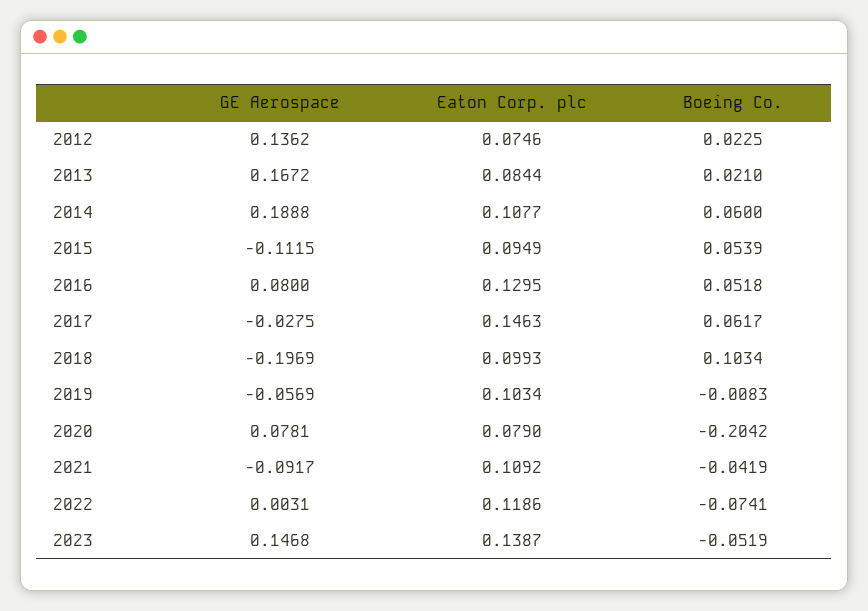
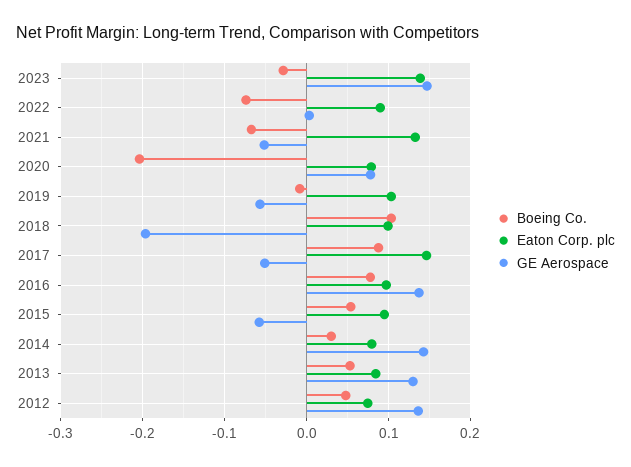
  {
    "GE Aerospace": {
      "2012": 0.1362,
-     "2013": 0.1672,
+     "2013": 0.13,
-     "2014": 0.1888,
+     "2014": 0.14,
-     "2015": -0.1115,
+     "2015": -0.06,
-     "2016": 0.08,
+     "2016": 0.14,
-     "2017": -0.0275,
+     "2017": -0.05,
      "2018": -0.1969,
      "2019": -0.0569,
      "2020": 0.0781,
-     "2021": -0.0917,
+     "2021": -0.05,
      "2022": 0.0031,
      "2023": 0.1468
    },
    "Eaton Corp. plc": {
      "2012": 0.0746,
      "2013": 0.0844,
-     "2014": 0.1077,
+     "2014": 0.08,
      "2015": 0.0949,
-     "2016": 0.1295,
+     "2016": 0.1,
      "2017": 0.1463,
      "2018": 0.0993,
      "2019": 0.1034,
      "2020": 0.079,
-     "2021": 0.1092,
+     "2021": 0.13,
-     "2022": 0.1186,
+     "2022": 0.09,
      "2023": 0.1387
    },
    "Boeing Co.": {
-     "2012": 0.0225,
+     "2012": 0.05,
-     "2013": 0.021,
+     "2013": 0.05,
-     "2014": 0.06,
+     "2014": 0.03,
      "2015": 0.0539,
-     "2016": 0.0518,
+     "2016": 0.08,
-     "2017": 0.0617,
+     "2017": 0.09,
      "2018": 0.1034,
      "2019": -0.0083,
      "2020": -0.2042,
-     "2021": -0.0419,
+     "2021": -0.07,
      "2022": -0.0741,
-     "2023": -0.0519
+     "2023": -0.03
    }
  }

